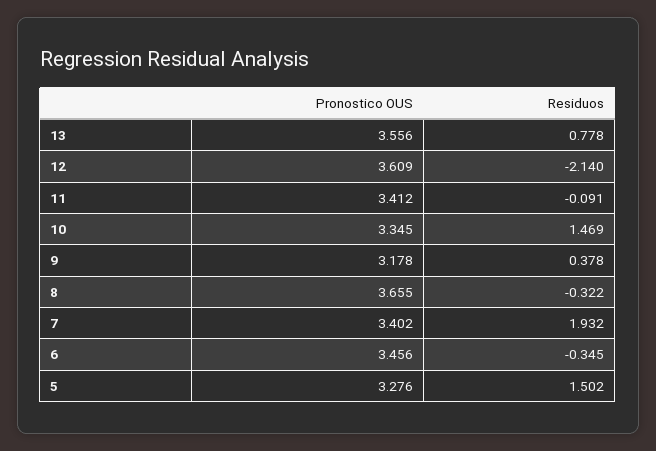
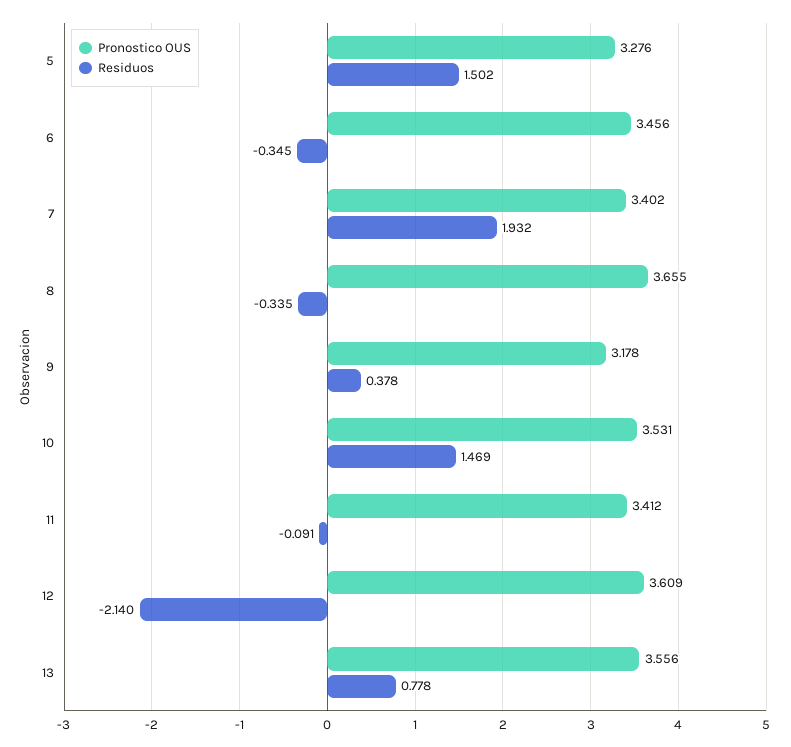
  {
    "Pronostico OUS": {
      "13": 3.556,
      "12": 3.609,
      "11": 3.412,
-     "10": 3.345,
+     "10": 3.531,
      "9": 3.178,
      "8": 3.655,
      "7": 3.402,
      "6": 3.456,
      "5": 3.276
    },
    "Residuos": {
      "13": 0.778,
      "12": -2.14,
      "11": -0.091,
      "10": 1.469,
      "9": 0.378,
-     "8": -0.322,
+     "8": -0.335,
      "7": 1.932,
      "6": -0.345,
      "5": 1.502
    }
  }

